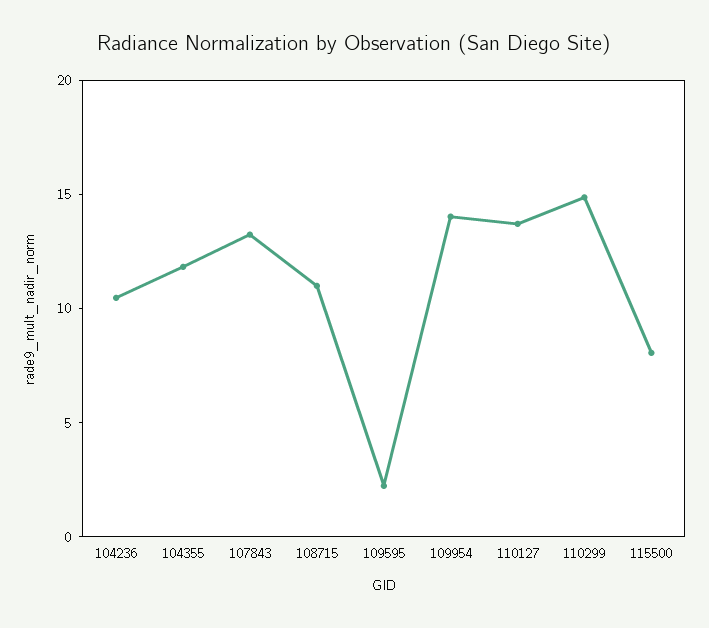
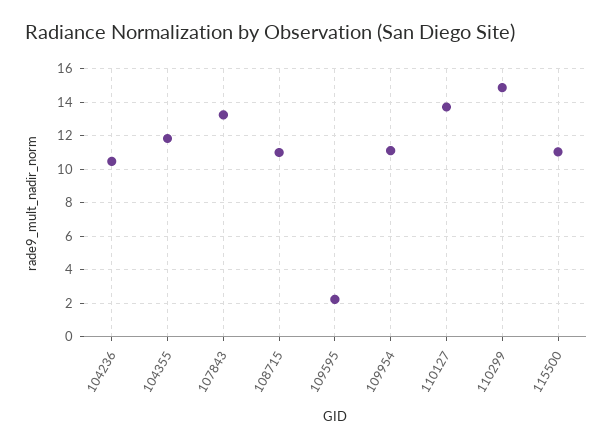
  {
    "104236": 10.5,
    "104355": 12,
    "107843": 13,
    "108715": 11,
    "109595": 2,
-   "109954": 14,
+   "109954": 11,
    "110127": 13.5,
    "110299": 15,
-   "115500": 8
+   "115500": 11
  }

